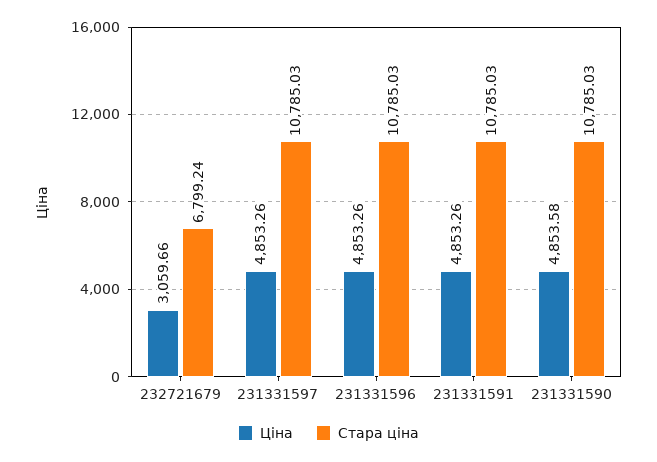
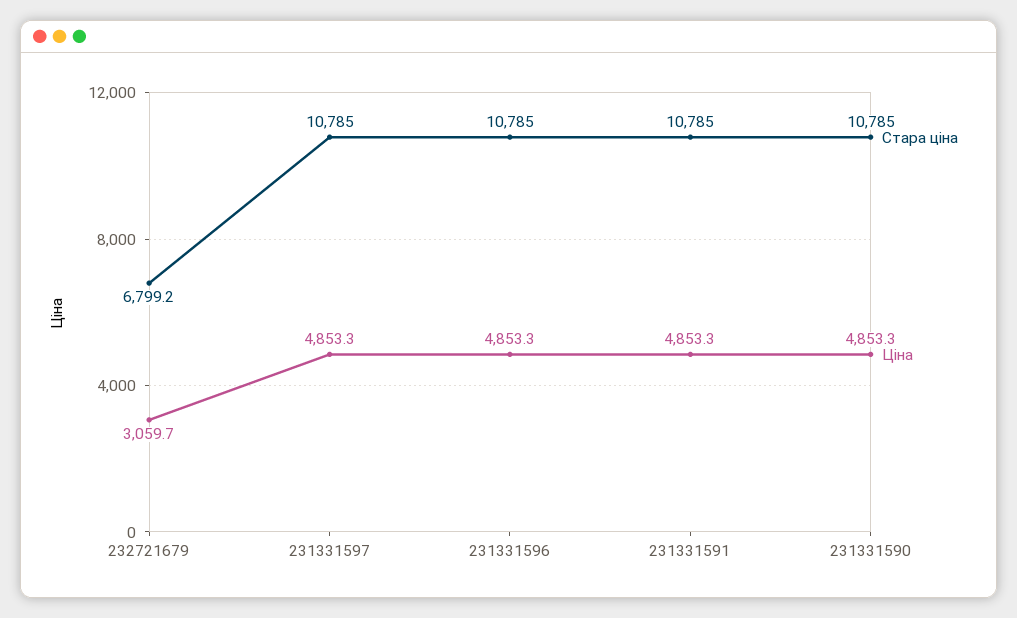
  {
    "Ціна": {
      "232721679": 3059.66,
      "231331597": 4853.26,
      "231331596": 4853.26,
      "231331591": 4853.26,
-     "231331590": 4853.58
+     "231331590": 4853.3
    },
    "Стара ціна": {
      "232721679": 6799.24,
      "231331597": 10785.03,
      "231331596": 10785.03,
      "231331591": 10785.03,
      "231331590": 10785.03
    }
  }

